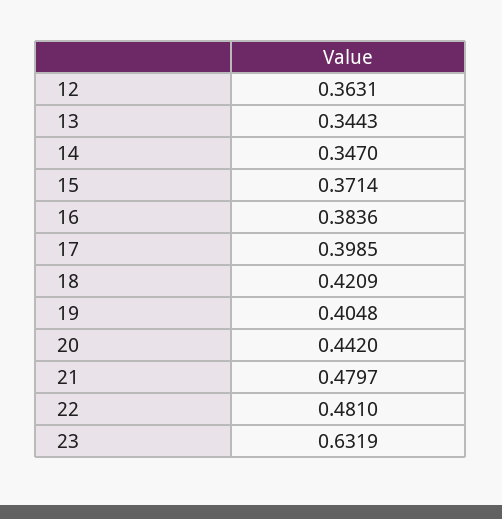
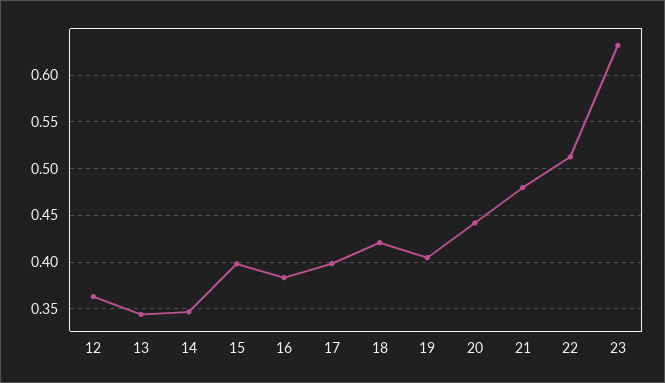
  {
    "12": 0.3631,
    "13": 0.3443,
    "14": 0.347,
-   "15": 0.3714,
+   "15": 0.4,
    "16": 0.3836,
    "17": 0.3985,
    "18": 0.4209,
    "19": 0.4048,
    "20": 0.442,
    "21": 0.4797,
-   "22": 0.481,
+   "22": 0.51,
    "23": 0.6319
  }

